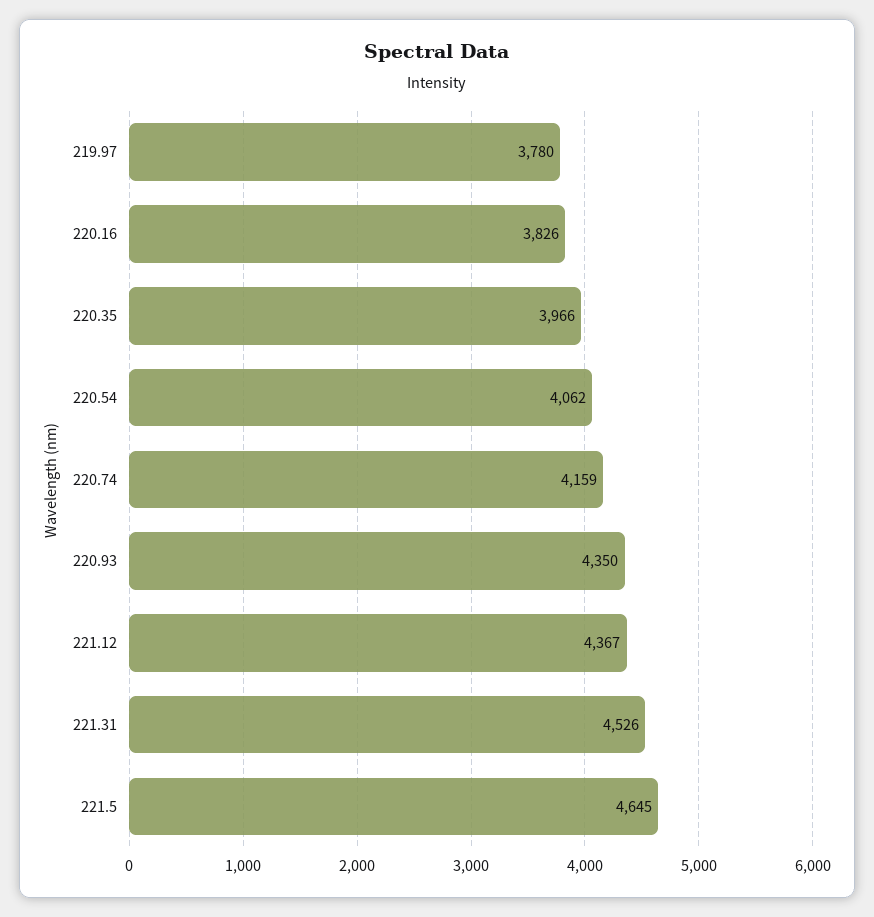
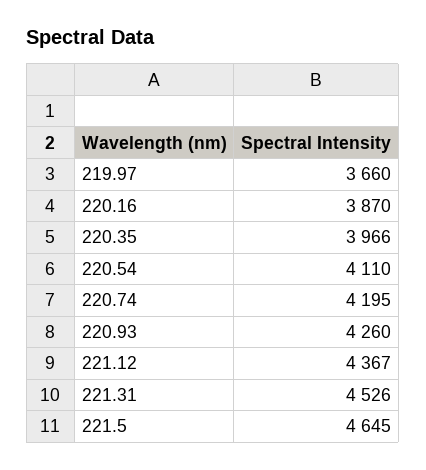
  {
-   "219.97": 3780,
+   "219.97": 3660,
-   "220.16": 3826,
+   "220.16": 3870,
    "220.35": 3966,
-   "220.54": 4062,
+   "220.54": 4110,
-   "220.74": 4159,
+   "220.74": 4195,
-   "220.93": 4350,
+   "220.93": 4260,
    "221.12": 4367,
    "221.31": 4526,
    "221.5": 4645
  }

